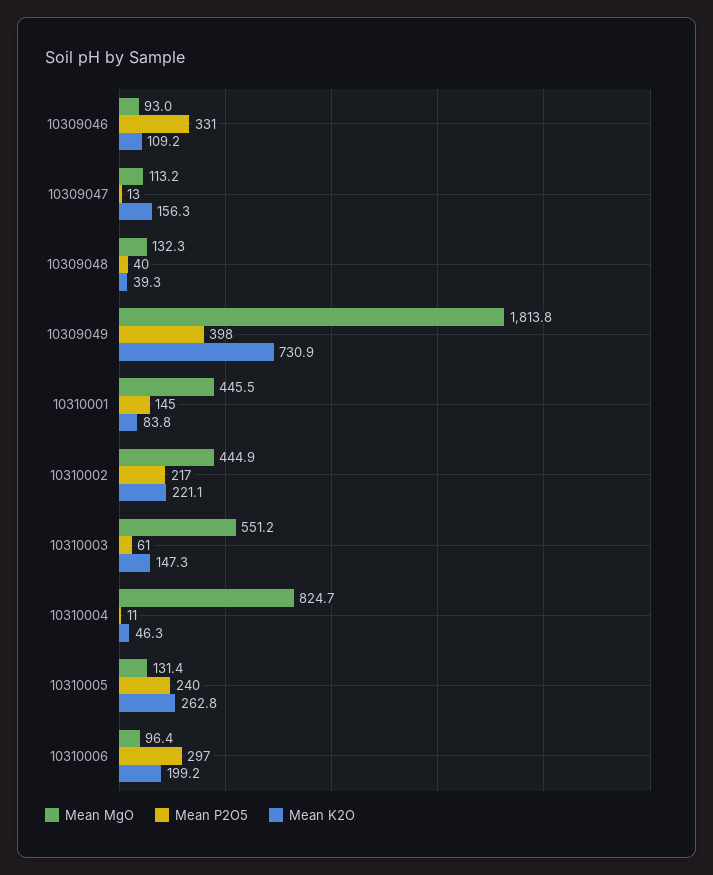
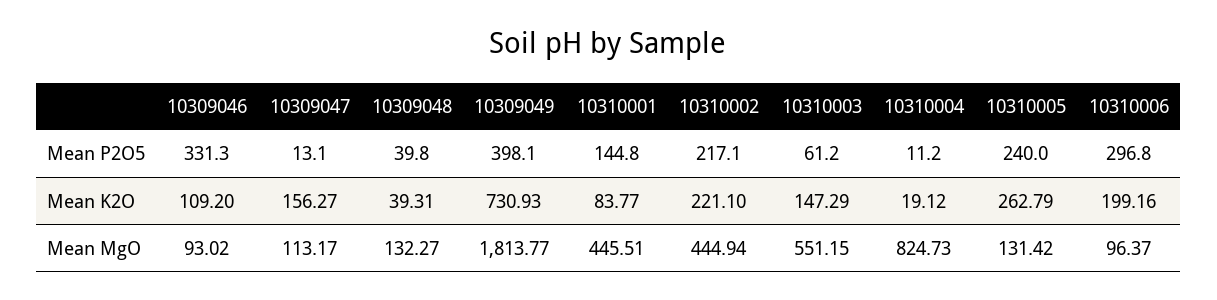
  {
    "Mean MgO": {
      "10309046": 93.02,
      "10309047": 113.17,
      "10309048": 132.27,
      "10309049": 1813.77,
      "10310001": 445.51,
      "10310002": 444.94,
      "10310003": 551.15,
      "10310004": 824.73,
      "10310005": 131.42,
      "10310006": 96.37
    },
    "Mean P2O5": {
      "10309046": 331.3,
      "10309047": 13.1,
      "10309048": 39.8,
      "10309049": 398.1,
      "10310001": 144.8,
      "10310002": 217.1,
      "10310003": 61.2,
      "10310004": 11.2,
      "10310005": 240,
      "10310006": 296.8
    },
    "Mean K2O": {
      "10309046": 109.2,
      "10309047": 156.27,
      "10309048": 39.31,
      "10309049": 730.93,
      "10310001": 83.77,
      "10310002": 221.1,
      "10310003": 147.29,
-     "10310004": 46.3,
+     "10310004": 19.12,
      "10310005": 262.79,
      "10310006": 199.16
    }
  }

